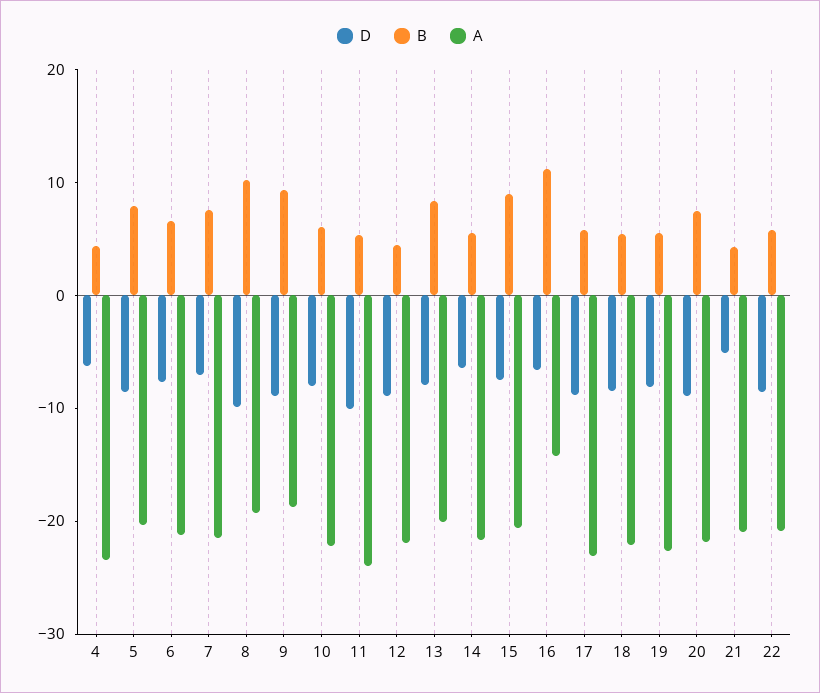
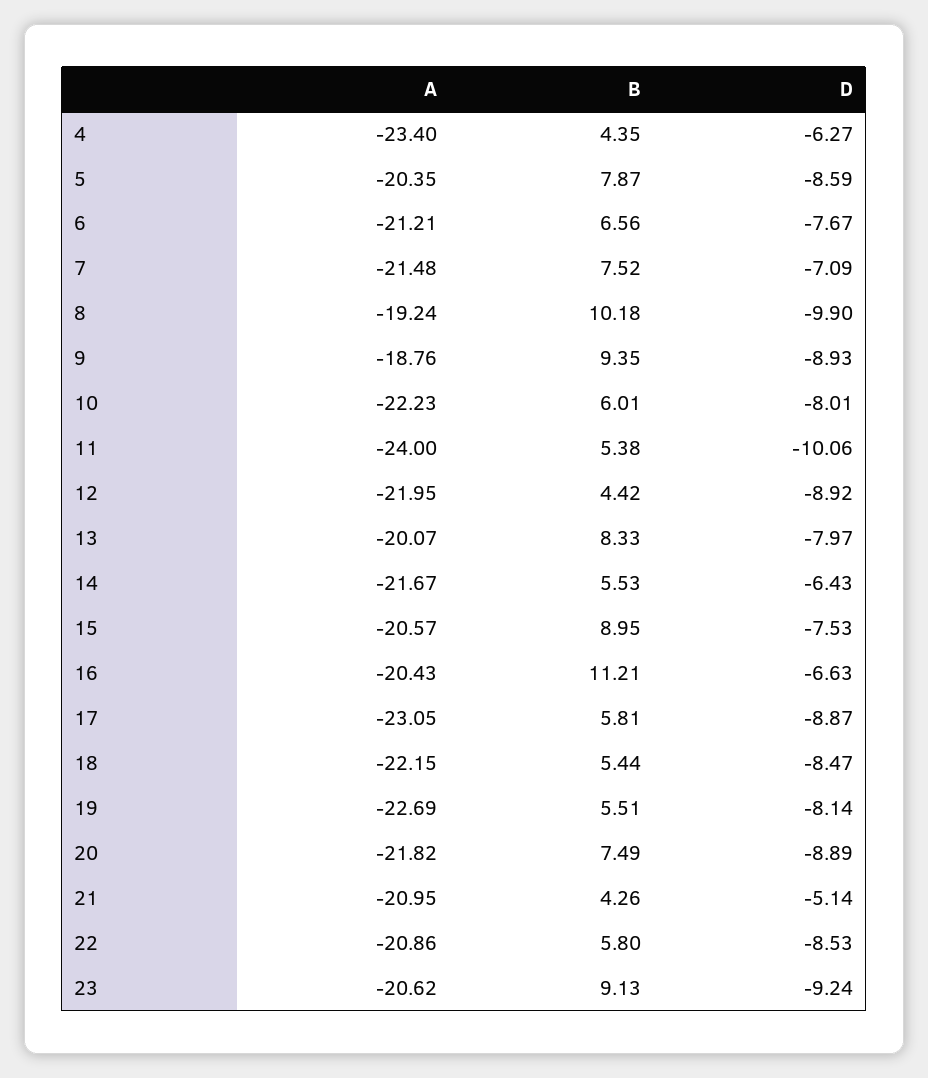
  {
    "D": {
      "4": -6.27,
      "5": -8.59,
      "6": -7.67,
      "7": -7.09,
      "8": -9.9,
      "9": -8.93,
      "10": -8.01,
      "11": -10.06,
      "12": -8.92,
      "13": -7.97,
      "14": -6.43,
      "15": -7.53,
      "16": -6.63,
      "17": -8.87,
      "18": -8.47,
      "19": -8.14,
      "20": -8.89,
      "21": -5.14,
-     "22": -8.53
+     "22": -8.53,
+     "23": -9.24
    },
    "B": {
      "4": 4.35,
      "5": 7.87,
      "6": 6.56,
      "7": 7.52,
      "8": 10.18,
      "9": 9.35,
      "10": 6.01,
      "11": 5.38,
      "12": 4.42,
      "13": 8.33,
      "14": 5.53,
      "15": 8.95,
      "16": 11.21,
      "17": 5.81,
      "18": 5.44,
      "19": 5.51,
      "20": 7.49,
      "21": 4.26,
-     "22": 5.8
+     "22": 5.8,
+     "23": 9.13
    },
    "A": {
      "4": -23.4,
      "5": -20.35,
      "6": -21.21,
      "7": -21.48,
      "8": -19.24,
      "9": -18.76,
      "10": -22.23,
      "11": -24,
      "12": -21.95,
      "13": -20.07,
      "14": -21.67,
      "15": -20.57,
-     "16": -14,
+     "16": -20.43,
      "17": -23.05,
      "18": -22.15,
      "19": -22.69,
      "20": -21.82,
      "21": -20.95,
-     "22": -20.86
+     "22": -20.86,
+     "23": -20.62
    }
  }

